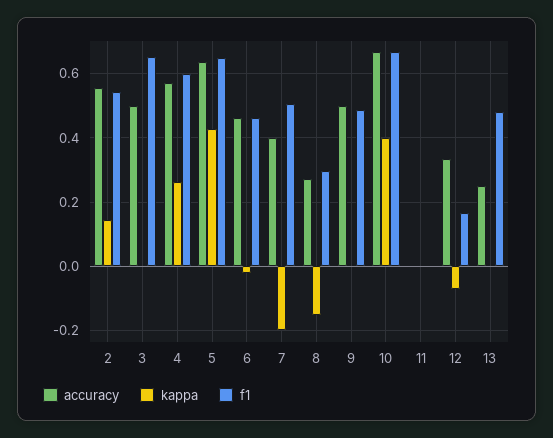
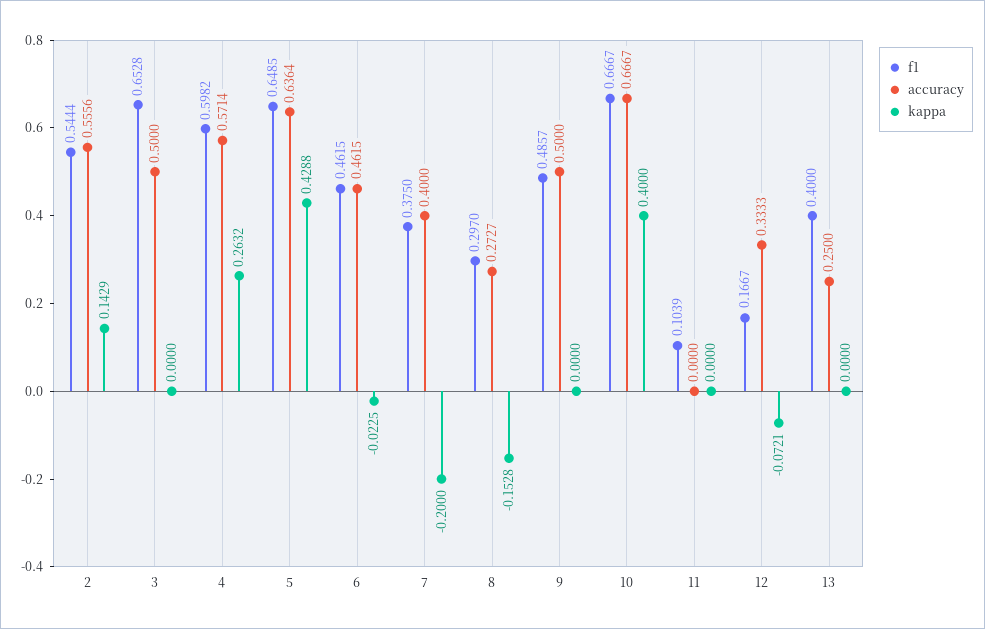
  {
    "accuracy": {
      "2": 0.5556,
      "3": 0.5,
      "4": 0.5714,
      "5": 0.6364,
      "6": 0.4615,
      "7": 0.4,
      "8": 0.2727,
      "9": 0.5,
      "10": 0.6667,
      "11": 0,
      "12": 0.3333,
      "13": 0.25
    },
    "kappa": {
      "2": 0.1429,
      "3": 0,
      "4": 0.2632,
      "5": 0.4288,
      "6": -0.0225,
      "7": -0.2,
      "8": -0.1528,
      "9": 0,
      "10": 0.4,
      "11": 0,
      "12": -0.0721,
      "13": 0
    },
    "f1": {
      "2": 0.5444,
      "3": 0.6528,
      "4": 0.5982,
      "5": 0.6485,
      "6": 0.4615,
-     "7": 0.5,
+     "7": 0.375,
      "8": 0.297,
      "9": 0.4857,
      "10": 0.6667,
-     "11": 0,
+     "11": 0.1039,
      "12": 0.1667,
-     "13": 0.48
+     "13": 0.4
    }
  }

